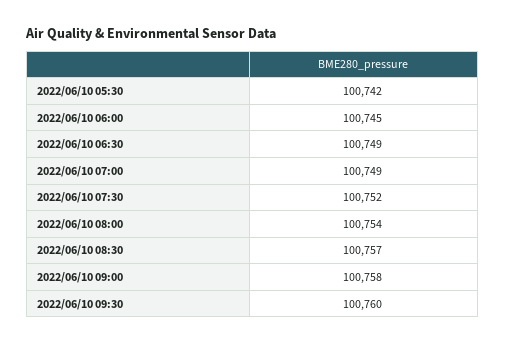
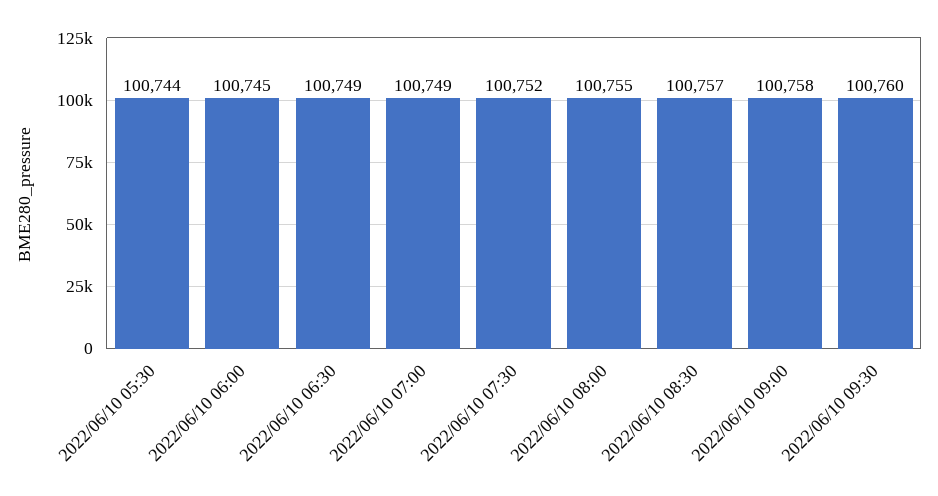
  {
-   "2022/06/10 05:30": 100742,
+   "2022/06/10 05:30": 100744,
    "2022/06/10 06:00": 100745,
    "2022/06/10 06:30": 100749,
    "2022/06/10 07:00": 100749,
    "2022/06/10 07:30": 100752,
-   "2022/06/10 08:00": 100754,
+   "2022/06/10 08:00": 100755,
    "2022/06/10 08:30": 100757,
    "2022/06/10 09:00": 100758,
    "2022/06/10 09:30": 100760
  }

